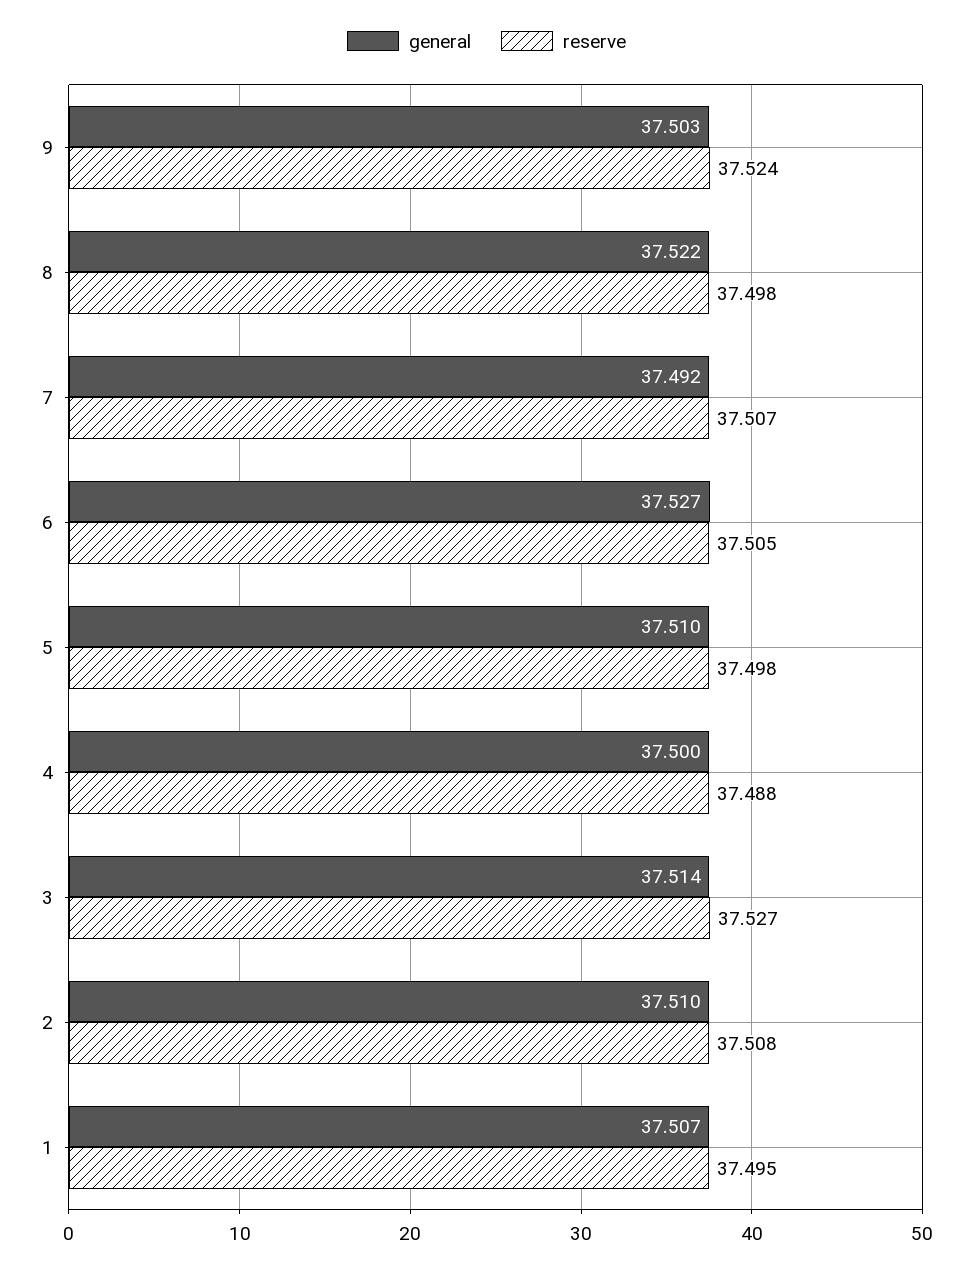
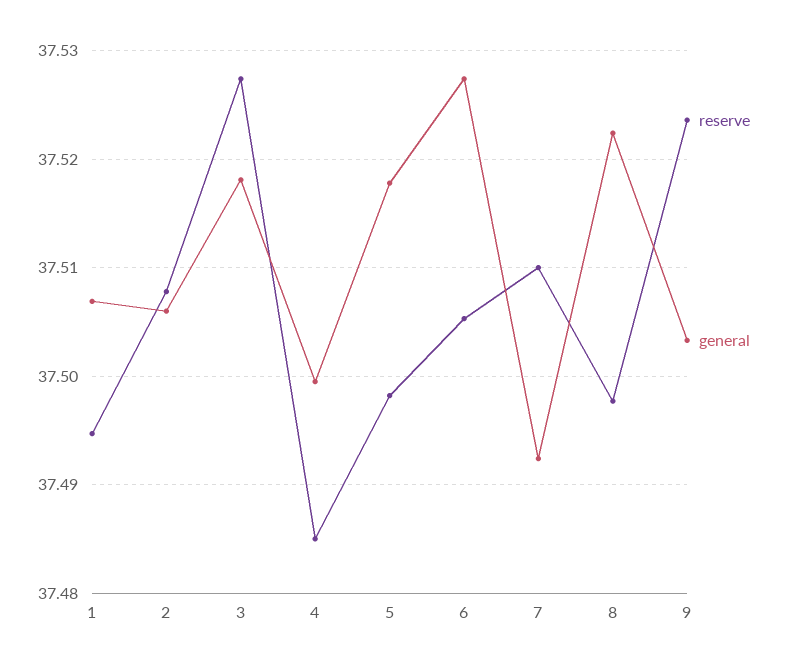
  {
    "general": {
      "9": 37.503,
      "8": 37.522,
      "7": 37.492,
      "6": 37.527,
-     "5": 37.51,
+     "5": 37.518,
      "4": 37.5,
-     "3": 37.514,
+     "3": 37.518,
-     "2": 37.51,
+     "2": 37.506,
      "1": 37.507
    },
    "reserve": {
      "9": 37.524,
      "8": 37.498,
-     "7": 37.507,
+     "7": 37.51,
      "6": 37.505,
      "5": 37.498,
-     "4": 37.488,
+     "4": 37.485,
      "3": 37.527,
      "2": 37.508,
      "1": 37.495
    }
  }

